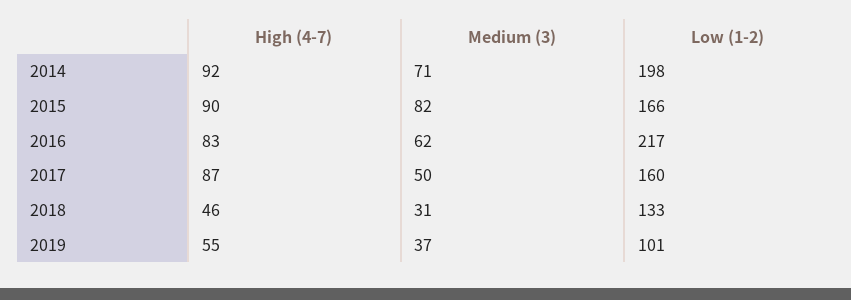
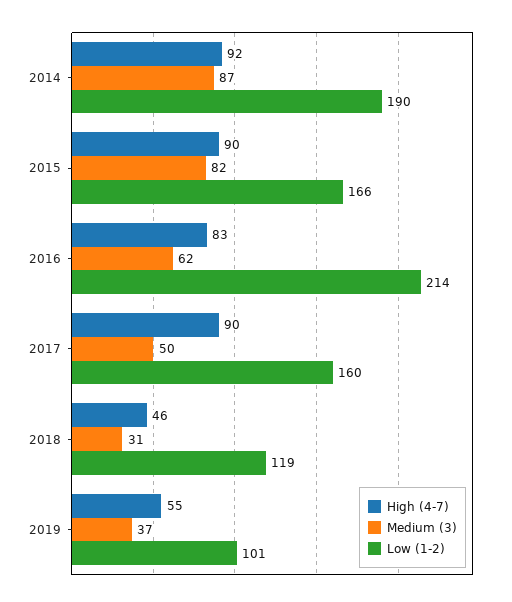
  {
    "High (4-7)": {
      "2014": 92,
      "2015": 90,
      "2016": 83,
-     "2017": 87,
+     "2017": 90,
      "2018": 46,
      "2019": 55
    },
    "Medium (3)": {
-     "2014": 71,
+     "2014": 87,
      "2015": 82,
      "2016": 62,
      "2017": 50,
      "2018": 31,
      "2019": 37
    },
    "Low (1-2)": {
-     "2014": 198,
+     "2014": 190,
      "2015": 166,
-     "2016": 217,
+     "2016": 214,
      "2017": 160,
-     "2018": 133,
+     "2018": 119,
      "2019": 101
    }
  }

